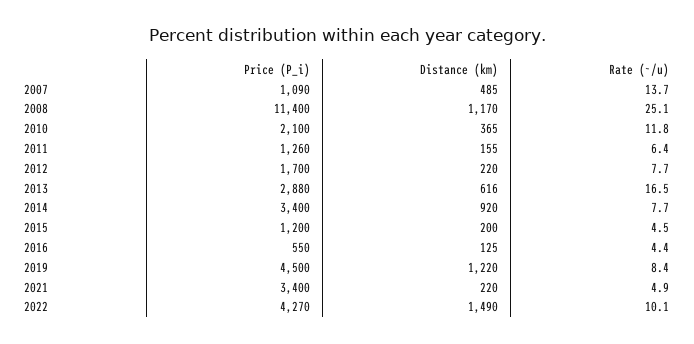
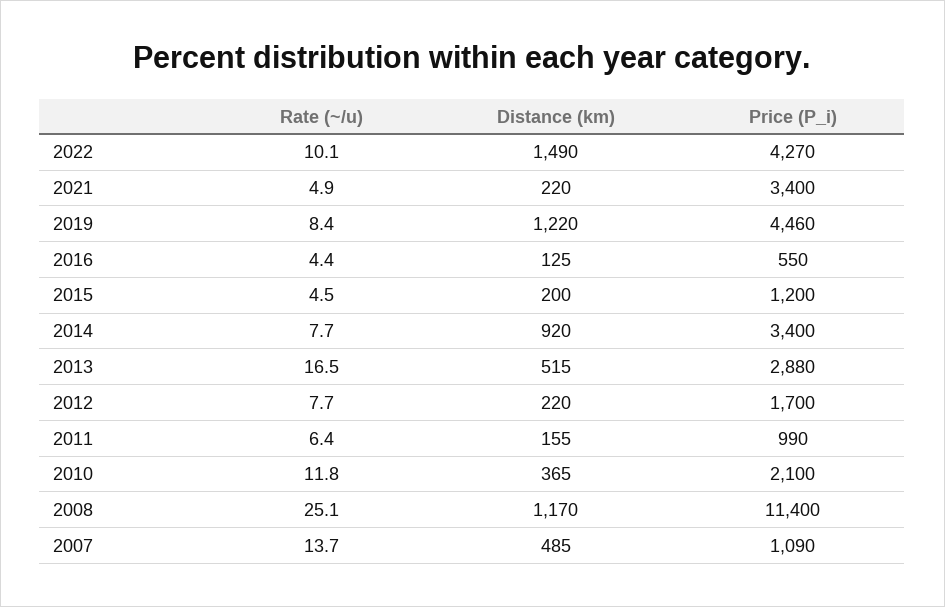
  {
    "Price (P_i)": {
      "2007": 1090,
      "2008": 11400,
      "2010": 2100,
-     "2011": 1260,
+     "2011": 990,
      "2012": 1700,
      "2013": 2880,
      "2014": 3400,
      "2015": 1200,
      "2016": 550,
-     "2019": 4500,
+     "2019": 4460,
      "2021": 3400,
      "2022": 4270
    },
    "Distance (km)": {
      "2007": 485,
      "2008": 1170,
      "2010": 365,
      "2011": 155,
      "2012": 220,
-     "2013": 616,
+     "2013": 515,
      "2014": 920,
      "2015": 200,
      "2016": 125,
      "2019": 1220,
      "2021": 220,
      "2022": 1490
    },
    "Rate (~/u)": {
      "2007": 13.7,
      "2008": 25.1,
      "2010": 11.8,
      "2011": 6.4,
      "2012": 7.7,
      "2013": 16.5,
      "2014": 7.7,
      "2015": 4.5,
      "2016": 4.4,
      "2019": 8.4,
      "2021": 4.9,
      "2022": 10.1
    }
  }

